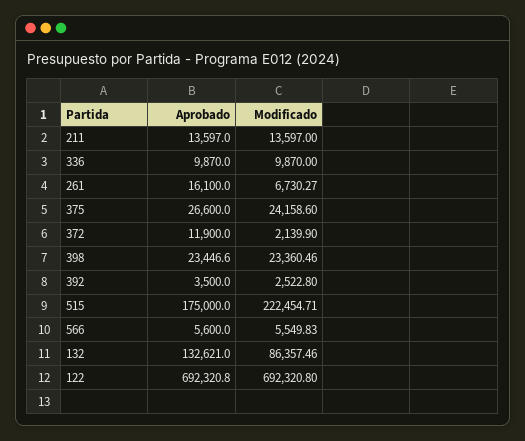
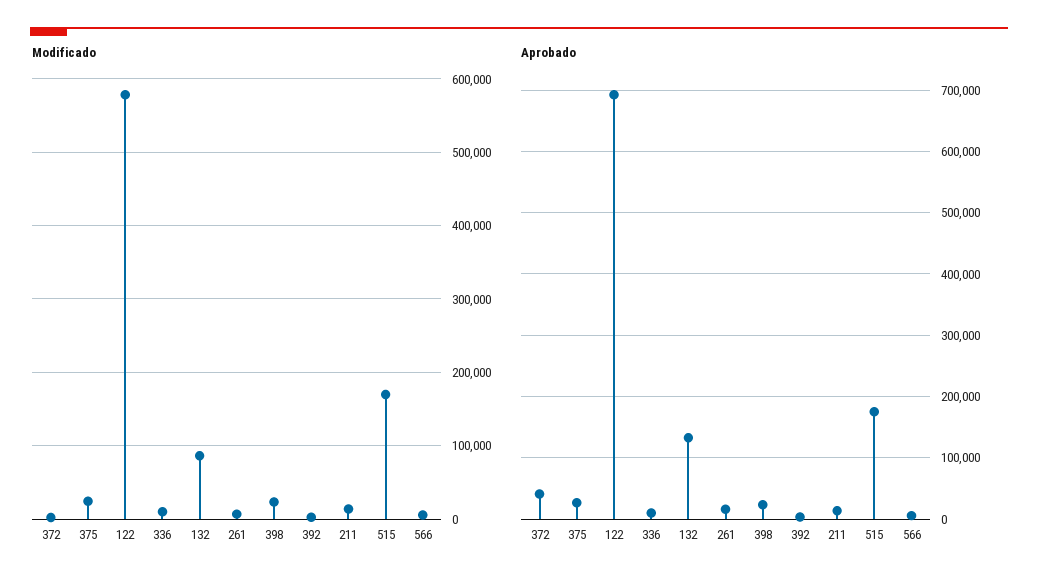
  {
    "Aprobado": {
      "211": 13597,
      "336": 9870,
      "261": 16100,
      "375": 26600,
-     "372": 11900,
+     "372": 40000,
      "398": 23446.6,
      "392": 3500,
      "515": 175000,
      "566": 5600,
      "132": 132621,
      "122": 692320.8
    },
    "Modificado": {
      "211": 13597,
      "336": 9870,
      "261": 6730.27,
      "375": 24158.6,
      "372": 2139.9,
      "398": 23360.46,
      "392": 2522.8,
-     "515": 222454.71,
+     "515": 170000,
      "566": 5549.83,
      "132": 86357.46,
-     "122": 692320.8
+     "122": 580000
    }
  }

